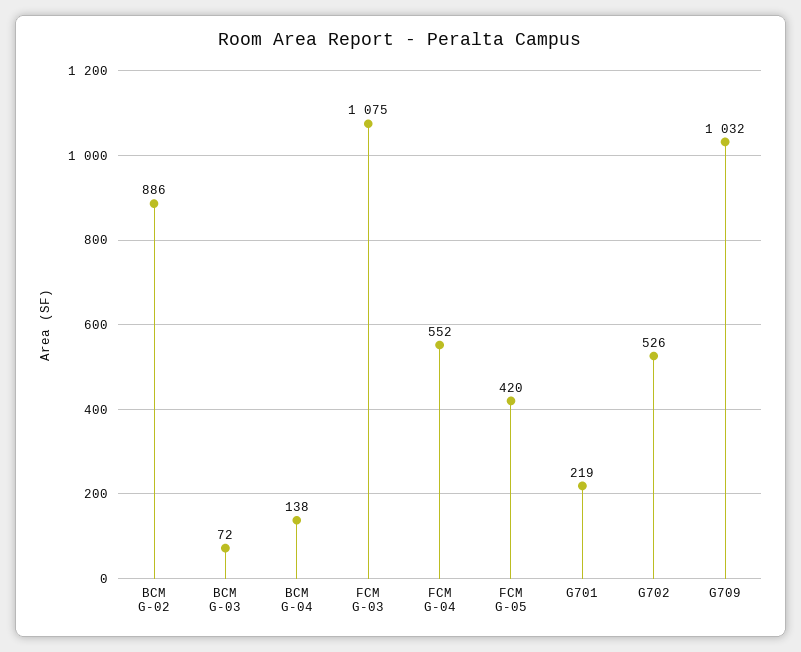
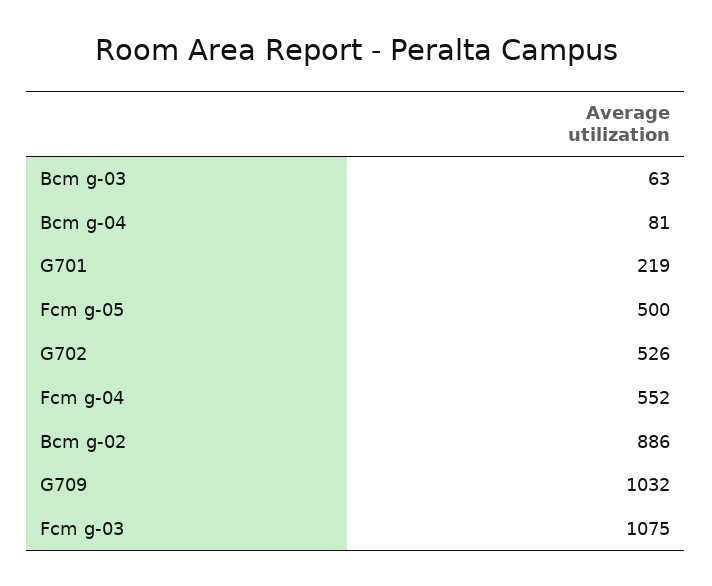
  {
    "BCM G-02": 886,
-   "BCM G-03": 72,
+   "BCM G-03": 63,
-   "BCM G-04": 138,
+   "BCM G-04": 81,
    "FCM G-03": 1075,
    "FCM G-04": 552,
-   "FCM G-05": 420,
+   "FCM G-05": 500,
    "G701": 219,
    "G702": 526,
    "G709": 1032
  }

